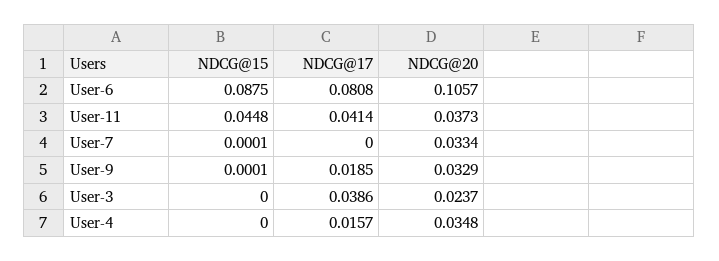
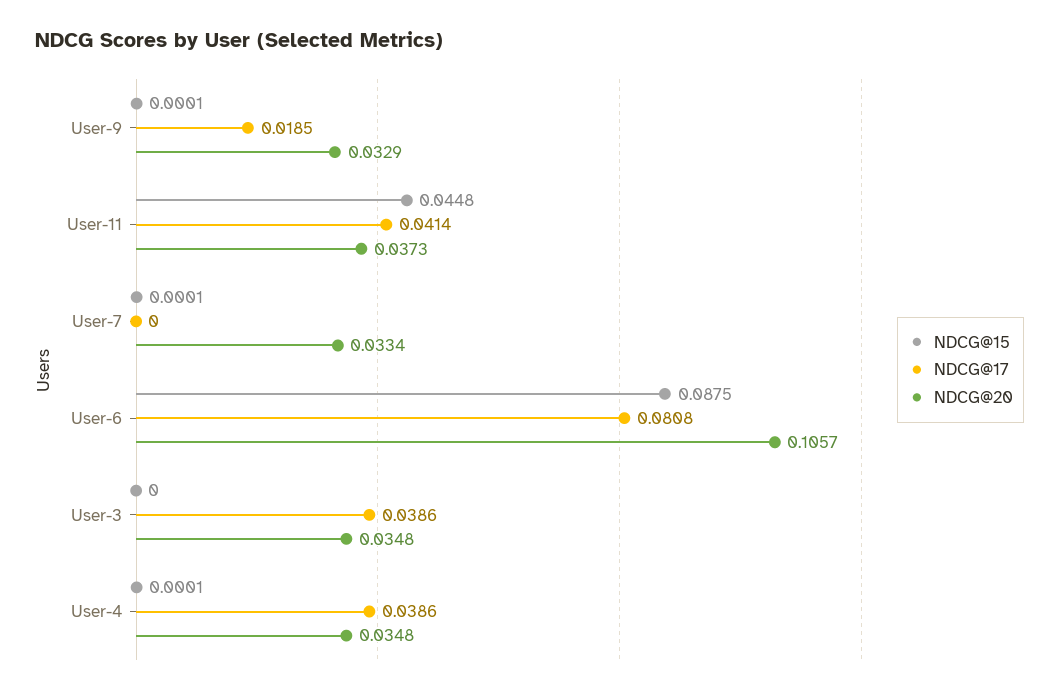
  {
    "NDCG@15": {
      "User-6": 0.0875,
      "User-11": 0.0448,
      "User-7": 0.0001,
      "User-9": 0.0001,
      "User-3": 0,
-     "User-4": 0
+     "User-4": 0.0001
    },
    "NDCG@17": {
      "User-6": 0.0808,
      "User-11": 0.0414,
      "User-7": 0,
      "User-9": 0.0185,
      "User-3": 0.0386,
-     "User-4": 0.0157
+     "User-4": 0.0386
    },
    "NDCG@20": {
      "User-6": 0.1057,
      "User-11": 0.0373,
      "User-7": 0.0334,
      "User-9": 0.0329,
-     "User-3": 0.0237,
+     "User-3": 0.0348,
      "User-4": 0.0348
    }
  }

